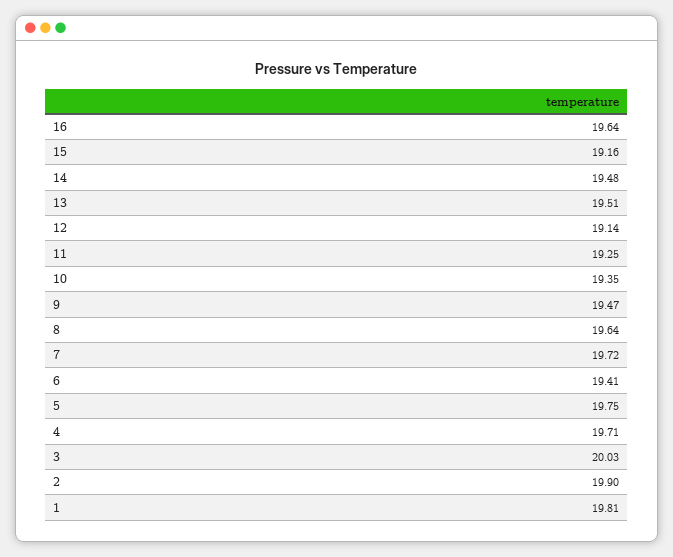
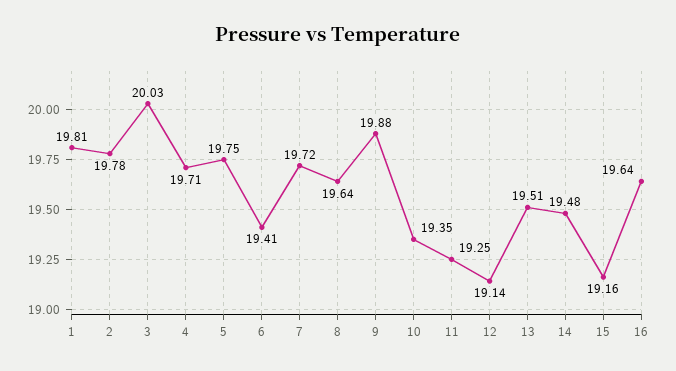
  {
    "16": 19.64,
    "15": 19.16,
    "14": 19.48,
    "13": 19.51,
    "12": 19.14,
    "11": 19.25,
    "10": 19.35,
-   "9": 19.47,
+   "9": 19.88,
    "8": 19.64,
    "7": 19.72,
    "6": 19.41,
    "5": 19.75,
    "4": 19.71,
    "3": 20.03,
-   "2": 19.9,
+   "2": 19.78,
    "1": 19.81
  }

